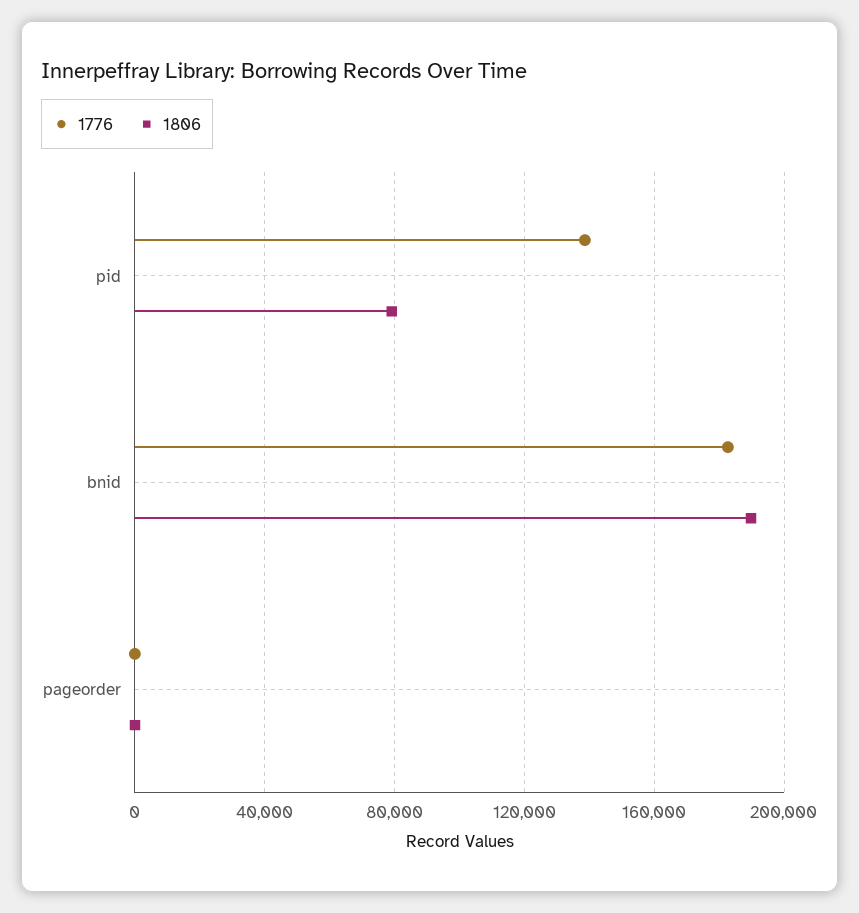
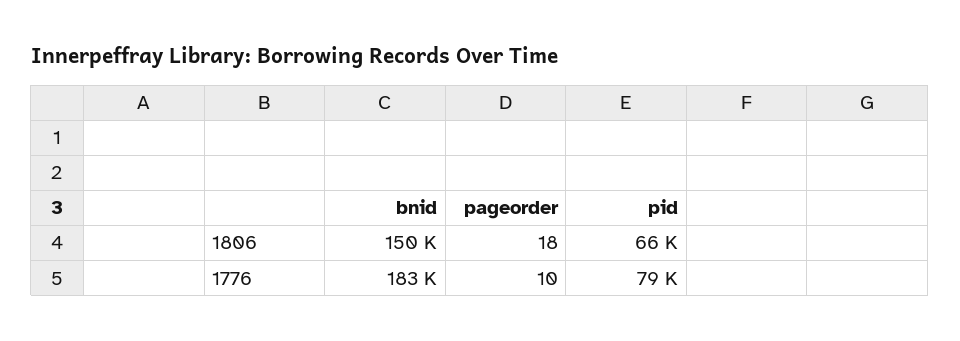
  {
    "1776": {
-     "pid": 140000,
+     "pid": 79000,
      "bnid": 183000,
      "pageorder": 10
    },
    "1806": {
-     "pid": 80000,
+     "pid": 66000,
-     "bnid": 190000,
+     "bnid": 150000,
      "pageorder": 18
    }
  }

